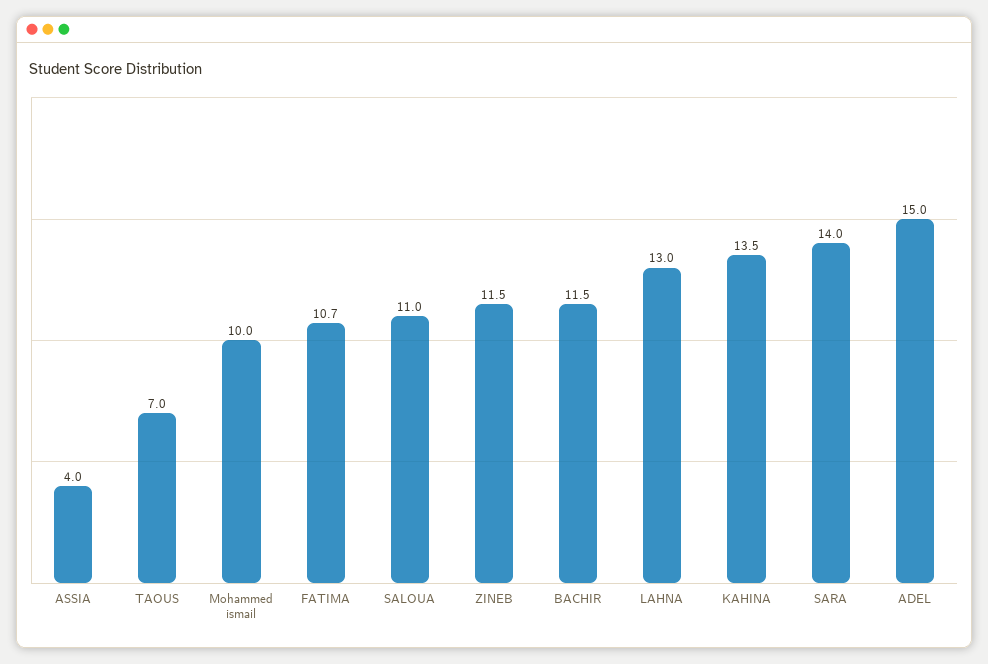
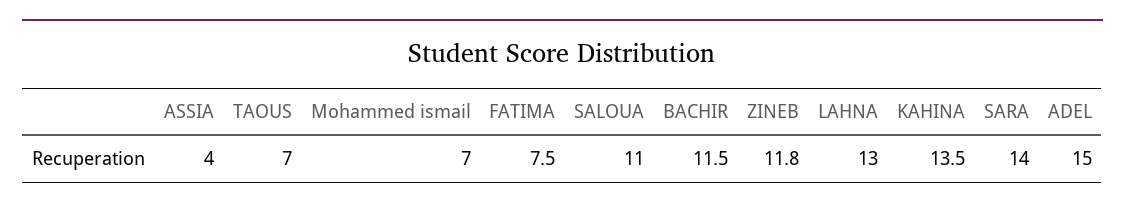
  {
    "ASSIA": 4,
    "TAOUS": 7,
-   "Mohammed ismail": 10,
+   "Mohammed ismail": 7,
-   "FATIMA": 10.7,
+   "FATIMA": 7.5,
    "SALOUA": 11,
-   "ZINEB": 11.5,
+   "ZINEB": 11.8,
    "BACHIR": 11.5,
    "LAHNA": 13,
    "KAHINA": 13.5,
    "SARA": 14,
    "ADEL": 15
  }

